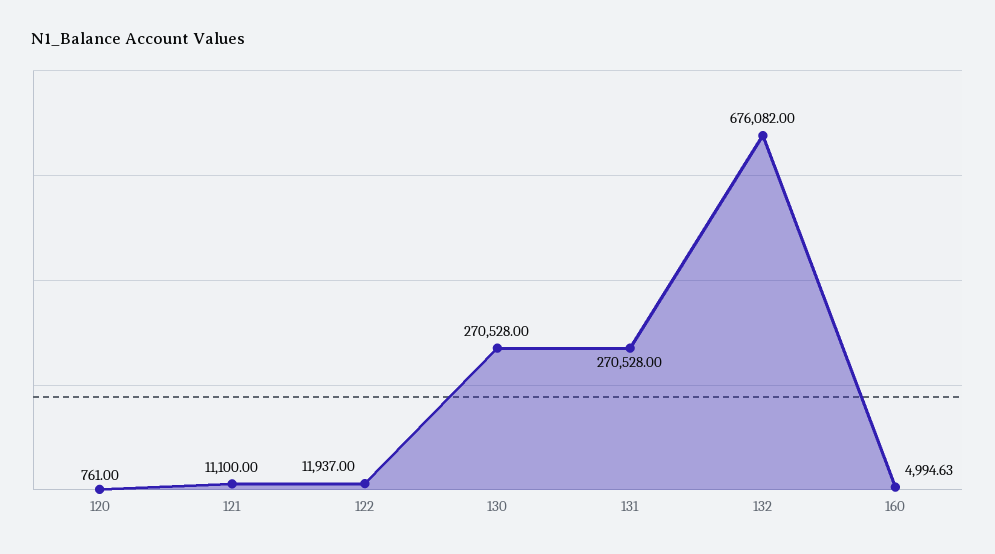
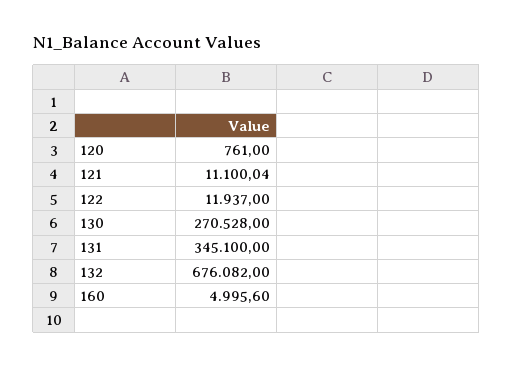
  {
    "120": 761,
-   "121": 11100,
+   "121": 11100.04,
    "122": 11937,
    "130": 270528,
-   "131": 270528,
+   "131": 345100,
    "132": 676082,
-   "160": 4994.63
+   "160": 4995.6
  }

